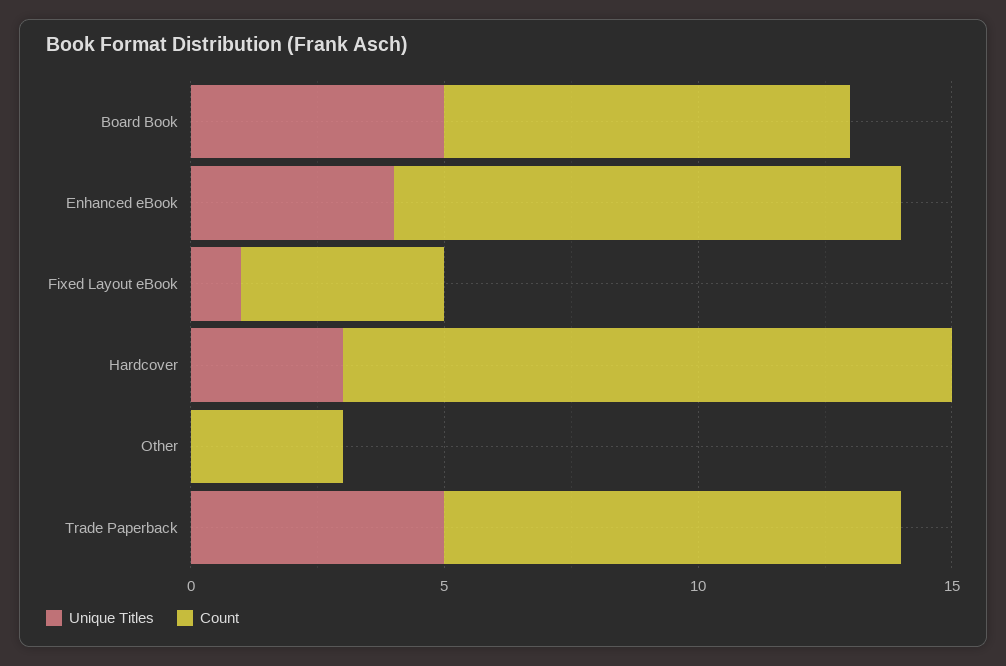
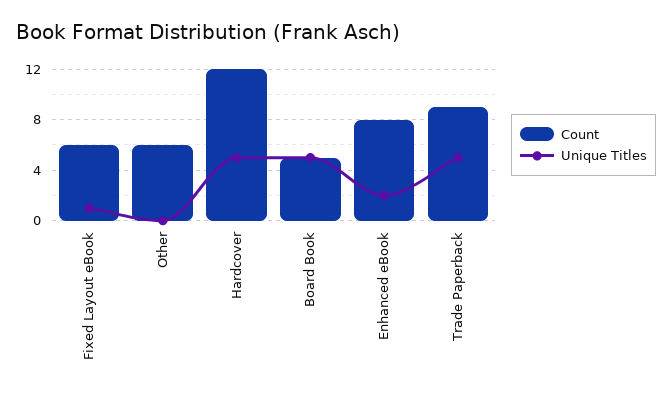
  {
    "Unique Titles": {
      "Board Book": 5,
-     "Enhanced eBook": 4,
+     "Enhanced eBook": 2,
      "Fixed Layout eBook": 1,
-     "Hardcover": 3,
+     "Hardcover": 5,
      "Other": 0,
      "Trade Paperback": 5
    },
    "Count": {
-     "Board Book": 8,
+     "Board Book": 5,
-     "Enhanced eBook": 10,
+     "Enhanced eBook": 8,
-     "Fixed Layout eBook": 4,
+     "Fixed Layout eBook": 6,
      "Hardcover": 12,
-     "Other": 3,
+     "Other": 6,
      "Trade Paperback": 9
    }
  }

